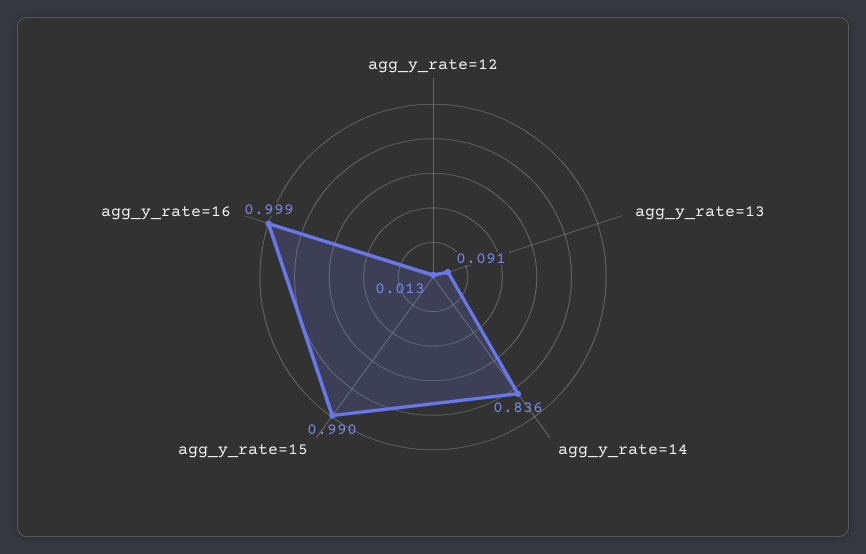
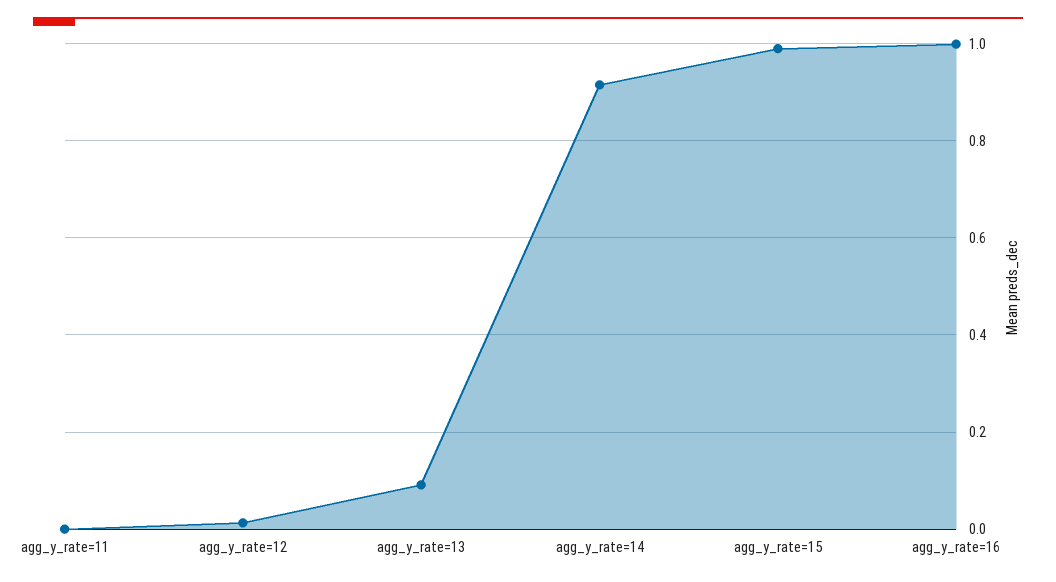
  {
    "agg_y_rate=12": 0.013,
    "agg_y_rate=13": 0.091,
-   "agg_y_rate=14": 0.836,
+   "agg_y_rate=14": 0.92,
    "agg_y_rate=15": 0.99,
-   "agg_y_rate=16": 0.999
+   "agg_y_rate=16": 0.999,
+   "agg_y_rate=11": 0
  }

